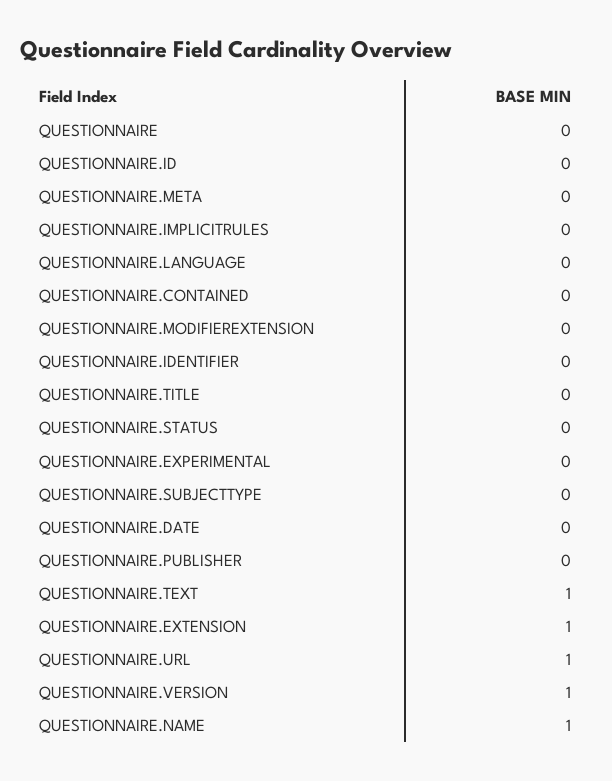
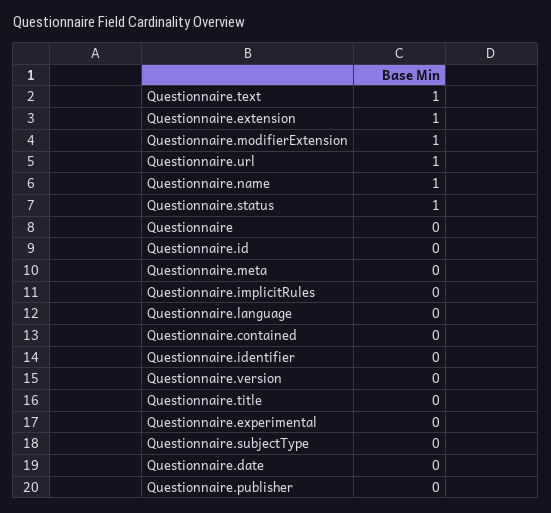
  {
    "QUESTIONNAIRE": 0,
    "QUESTIONNAIRE.ID": 0,
    "QUESTIONNAIRE.META": 0,
    "QUESTIONNAIRE.IMPLICITRULES": 0,
    "QUESTIONNAIRE.LANGUAGE": 0,
    "QUESTIONNAIRE.CONTAINED": 0,
-   "QUESTIONNAIRE.MODIFIEREXTENSION": 0,
+   "QUESTIONNAIRE.MODIFIEREXTENSION": 1,
    "QUESTIONNAIRE.IDENTIFIER": 0,
    "QUESTIONNAIRE.TITLE": 0,
-   "QUESTIONNAIRE.STATUS": 0,
+   "QUESTIONNAIRE.STATUS": 1,
    "QUESTIONNAIRE.EXPERIMENTAL": 0,
    "QUESTIONNAIRE.SUBJECTTYPE": 0,
    "QUESTIONNAIRE.DATE": 0,
    "QUESTIONNAIRE.PUBLISHER": 0,
    "QUESTIONNAIRE.TEXT": 1,
    "QUESTIONNAIRE.EXTENSION": 1,
    "QUESTIONNAIRE.URL": 1,
-   "QUESTIONNAIRE.VERSION": 1,
+   "QUESTIONNAIRE.VERSION": 0,
    "QUESTIONNAIRE.NAME": 1
  }

